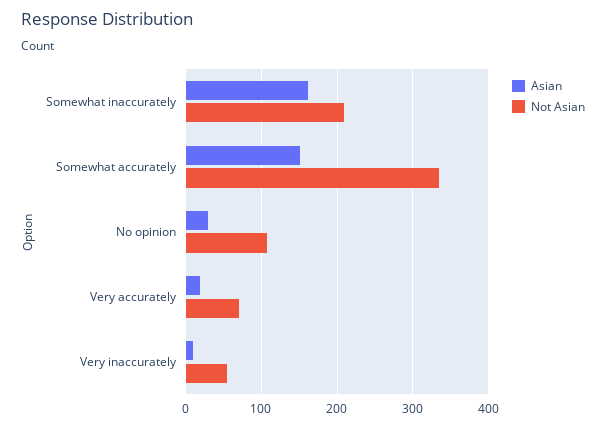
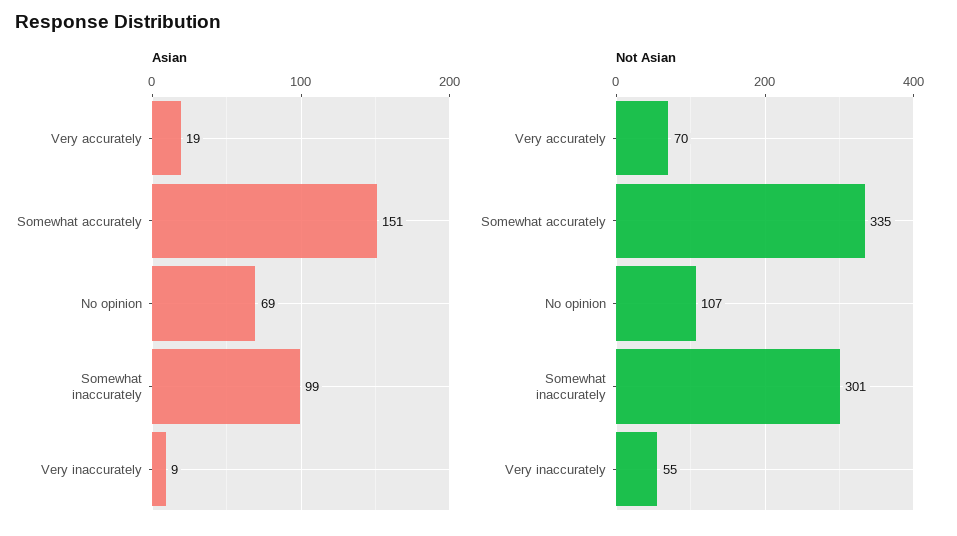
  {
    "Asian": {
-     "Somewhat inaccurately": 160,
+     "Somewhat inaccurately": 99,
      "Somewhat accurately": 151,
-     "No opinion": 30,
+     "No opinion": 69,
      "Very accurately": 19,
      "Very inaccurately": 9
    },
    "Not Asian": {
-     "Somewhat inaccurately": 210,
+     "Somewhat inaccurately": 301,
      "Somewhat accurately": 335,
      "No opinion": 107,
      "Very accurately": 70,
      "Very inaccurately": 55
    }
  }

